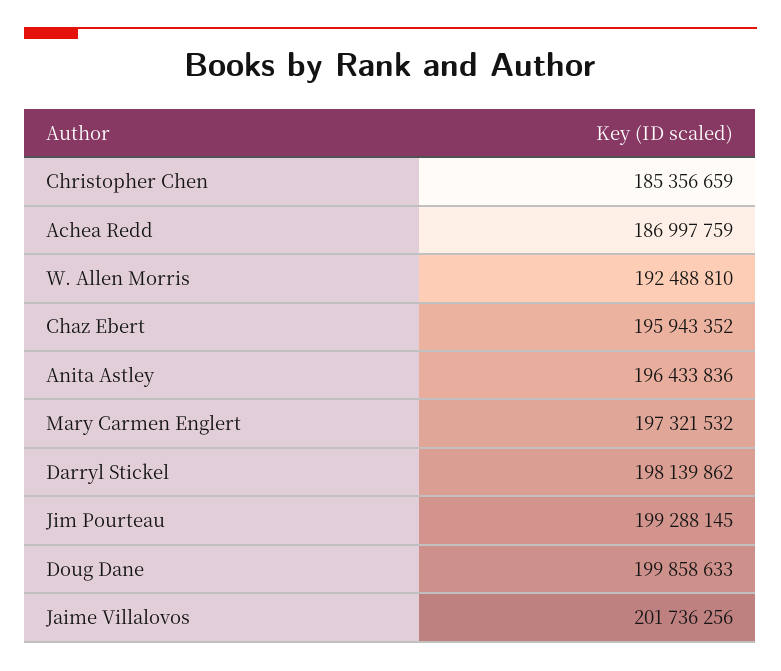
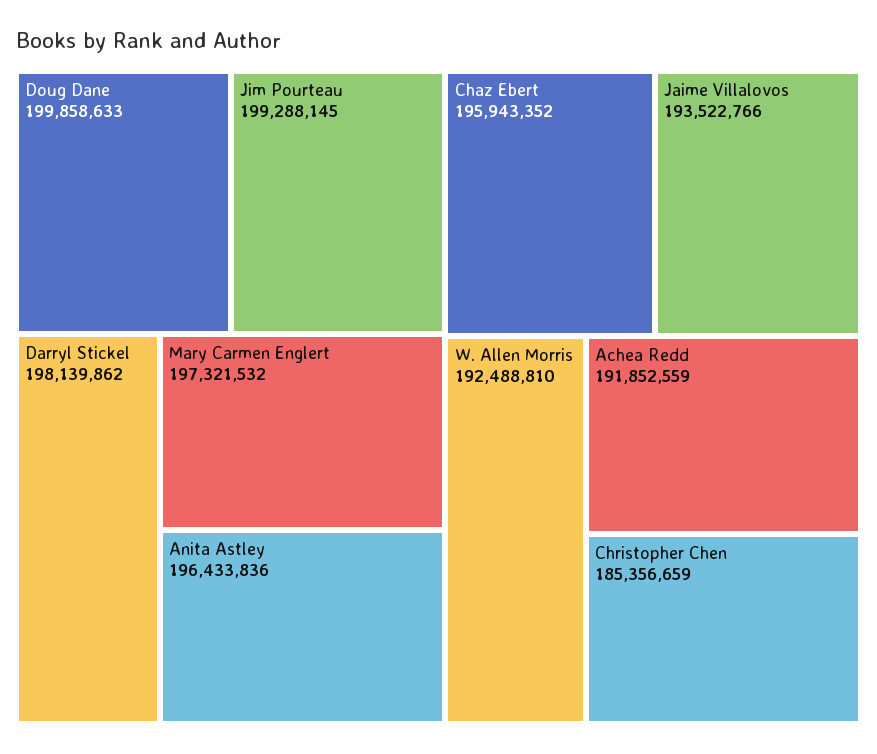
  {
    "Christopher Chen": 185356659,
-   "Achea Redd": 186997759,
+   "Achea Redd": 191852559,
    "W. Allen Morris": 192488810,
    "Chaz Ebert": 195943352,
    "Anita Astley": 196433836,
    "Mary Carmen Englert": 197321532,
    "Darryl Stickel": 198139862,
    "Jim Pourteau": 199288145,
    "Doug Dane": 199858633,
-   "Jaime Villalovos": 201736256
+   "Jaime Villalovos": 193522766
  }

